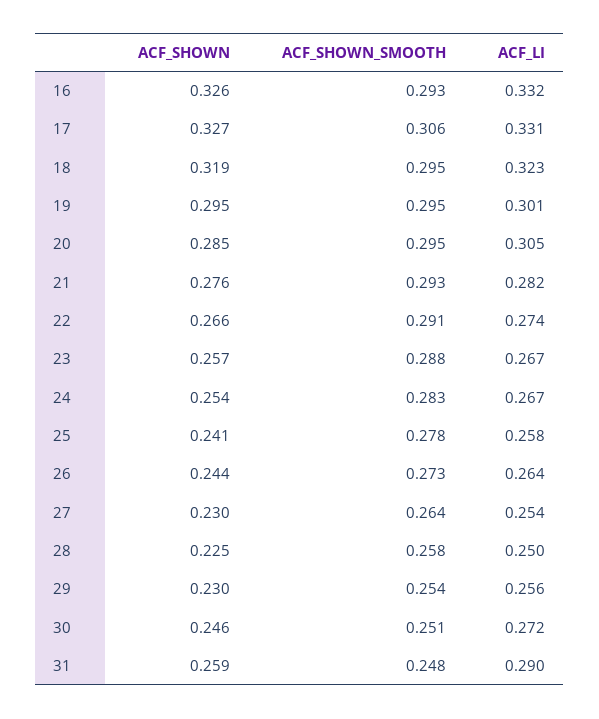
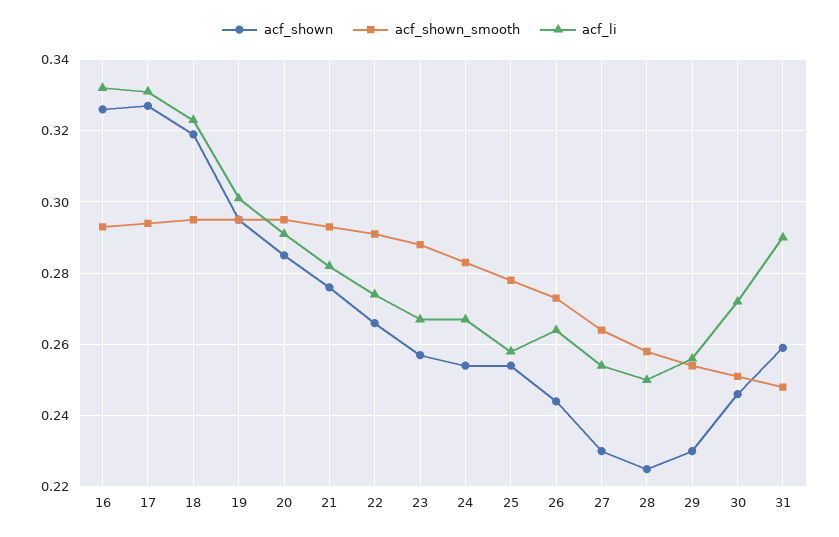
  {
    "ACF_SHOWN": {
      "16": 0.326,
      "17": 0.327,
      "18": 0.319,
      "19": 0.295,
      "20": 0.285,
      "21": 0.276,
      "22": 0.266,
      "23": 0.257,
      "24": 0.254,
-     "25": 0.241,
+     "25": 0.255,
      "26": 0.244,
      "27": 0.23,
      "28": 0.225,
      "29": 0.23,
      "30": 0.246,
      "31": 0.259
    },
    "ACF_SHOWN_SMOOTH": {
      "16": 0.293,
-     "17": 0.306,
+     "17": 0.295,
      "18": 0.295,
      "19": 0.295,
      "20": 0.295,
      "21": 0.293,
      "22": 0.291,
      "23": 0.288,
      "24": 0.283,
      "25": 0.278,
      "26": 0.273,
      "27": 0.264,
      "28": 0.258,
      "29": 0.254,
      "30": 0.251,
      "31": 0.248
    },
    "ACF_LI": {
      "16": 0.332,
      "17": 0.331,
      "18": 0.323,
      "19": 0.301,
-     "20": 0.305,
+     "20": 0.29,
      "21": 0.282,
      "22": 0.274,
      "23": 0.267,
      "24": 0.267,
      "25": 0.258,
      "26": 0.264,
      "27": 0.254,
      "28": 0.25,
      "29": 0.256,
      "30": 0.272,
      "31": 0.29
    }
  }

